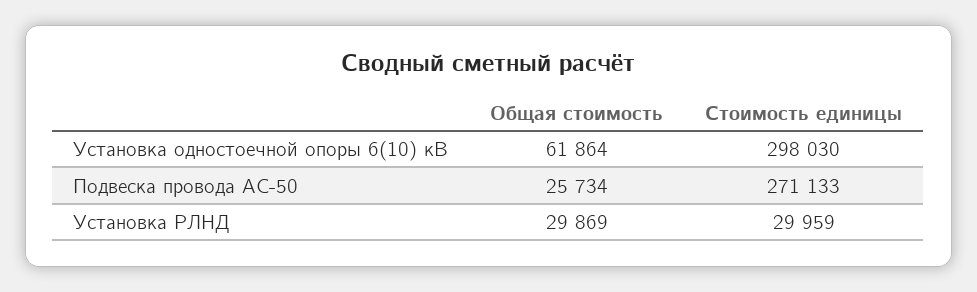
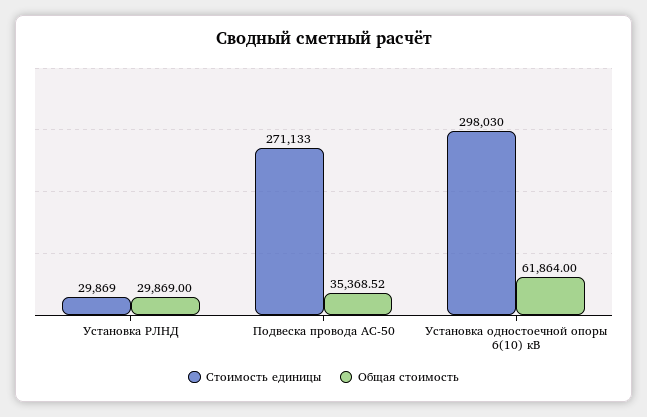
  {
    "Общая стоимость": {
      "Установка одностоечной опоры 6(10) кВ": 61864,
-     "Подвеска провода АС-50": 25734,
+     "Подвеска провода АС-50": 35368.52,
      "Установка РЛНД": 29869
    },
    "Стоимость единицы": {
      "Установка одностоечной опоры 6(10) кВ": 298030,
      "Подвеска провода АС-50": 271133,
-     "Установка РЛНД": 29959
+     "Установка РЛНД": 29869
    }
  }

